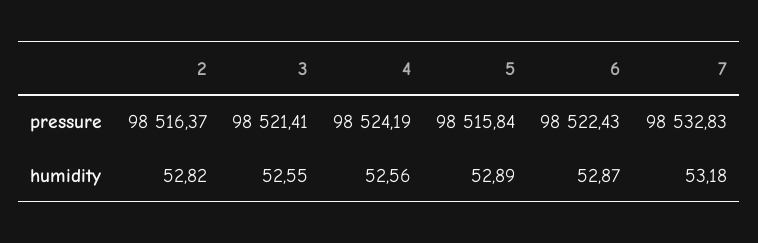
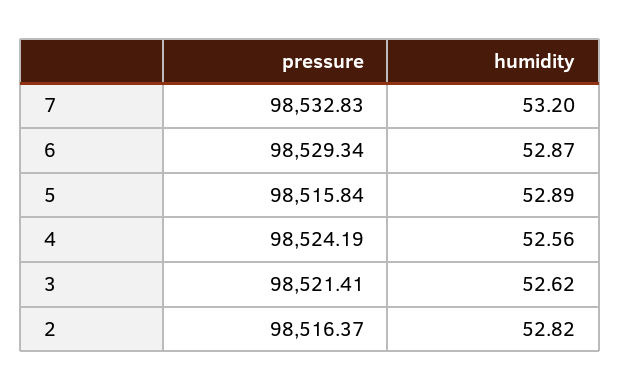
  {
    "2": {
      "pressure": 98516.37,
      "humidity": 52.82
    },
    "3": {
      "pressure": 98521.41,
-     "humidity": 52.55
+     "humidity": 52.62
    },
    "4": {
      "pressure": 98524.19,
      "humidity": 52.56
    },
    "5": {
      "pressure": 98515.84,
      "humidity": 52.89
    },
    "6": {
-     "pressure": 98522.43,
+     "pressure": 98529.34,
      "humidity": 52.87
    },
    "7": {
      "pressure": 98532.83,
-     "humidity": 53.18
+     "humidity": 53.2
    }
  }

